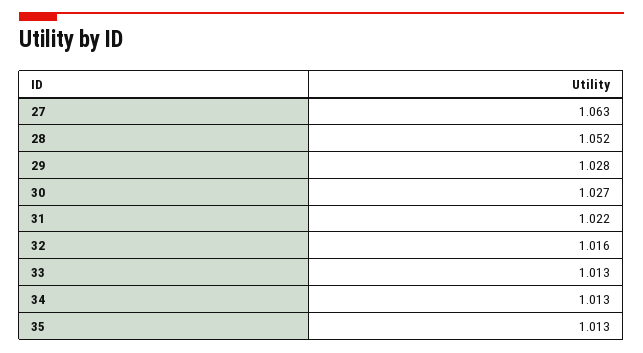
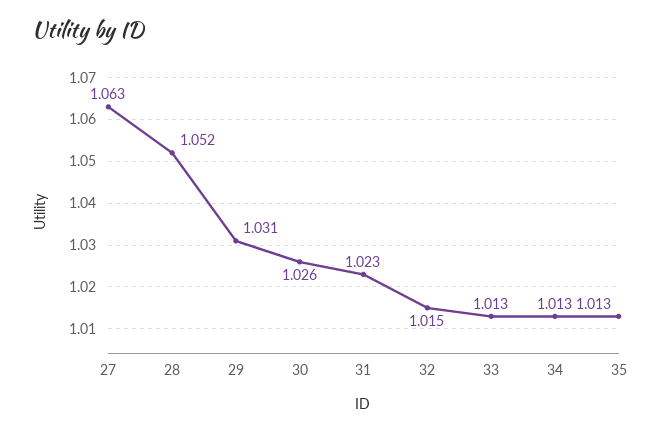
  {
    "27": 1.063,
    "28": 1.052,
-   "29": 1.028,
+   "29": 1.031,
-   "30": 1.027,
+   "30": 1.026,
-   "31": 1.022,
+   "31": 1.023,
-   "32": 1.016,
+   "32": 1.015,
    "33": 1.013,
    "34": 1.013,
    "35": 1.013
  }

